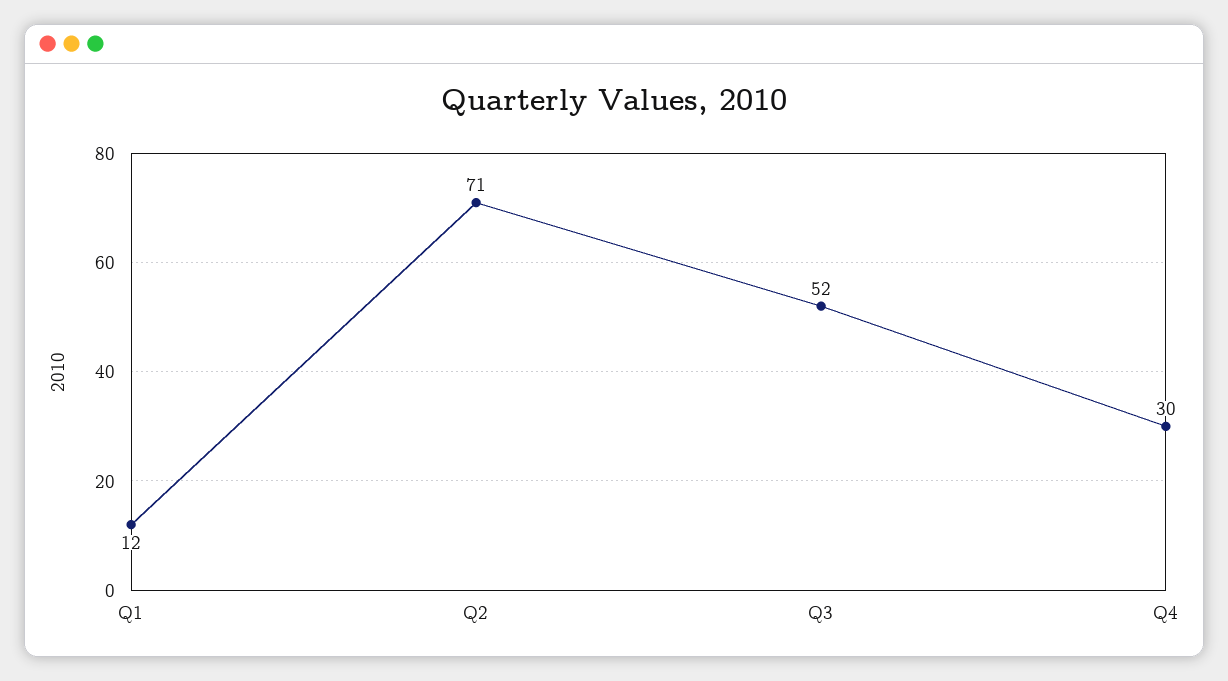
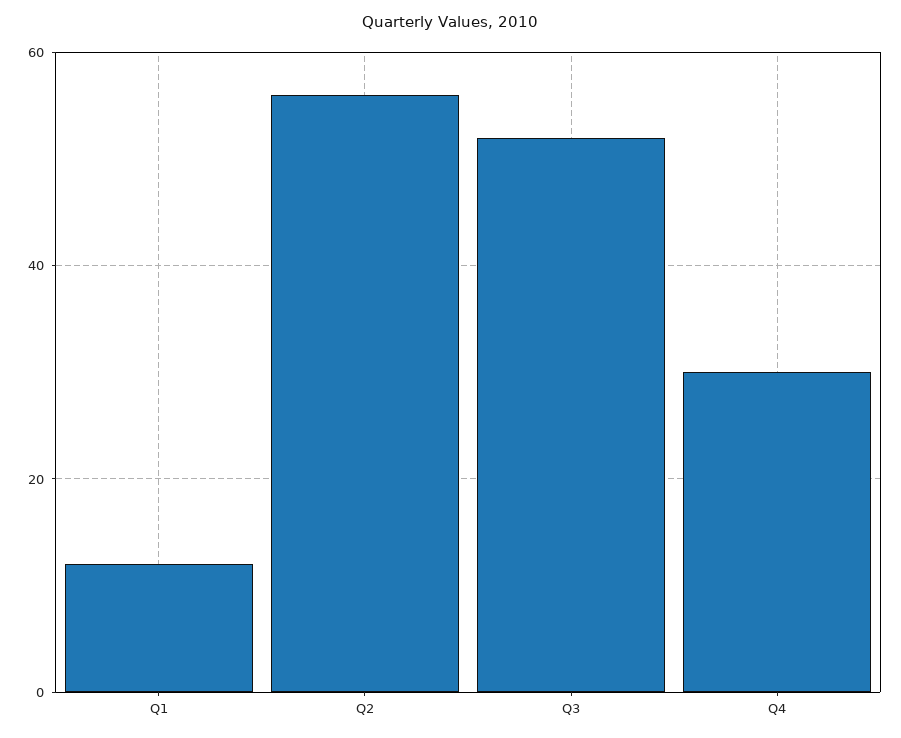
  {
    "Q1": 12,
-   "Q2": 71,
+   "Q2": 55,
    "Q3": 52,
    "Q4": 30
  }

